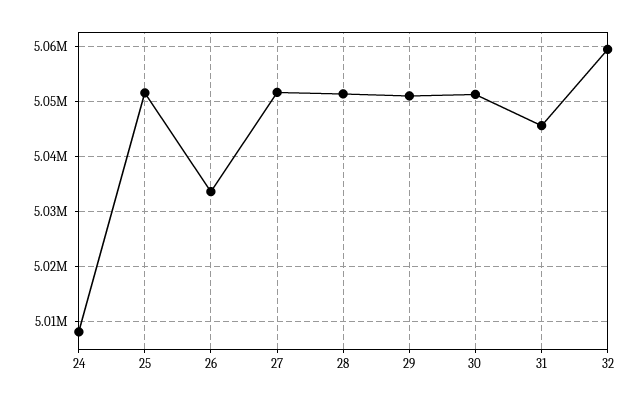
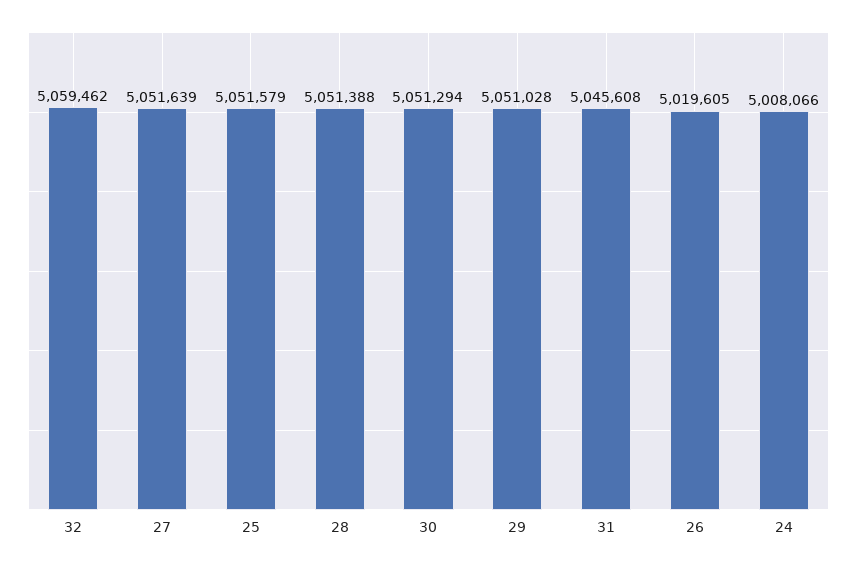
  {
    "24": 5008066,
    "25": 5051579,
-   "26": 5034000,
+   "26": 5019605,
    "27": 5051639,
    "28": 5051388,
    "29": 5051028,
    "30": 5051294,
    "31": 5045608,
    "32": 5059462
  }

